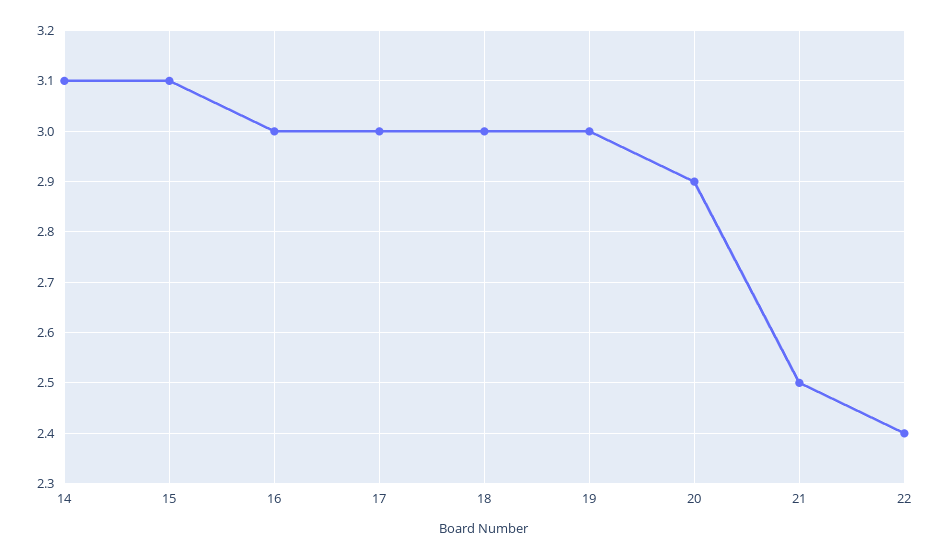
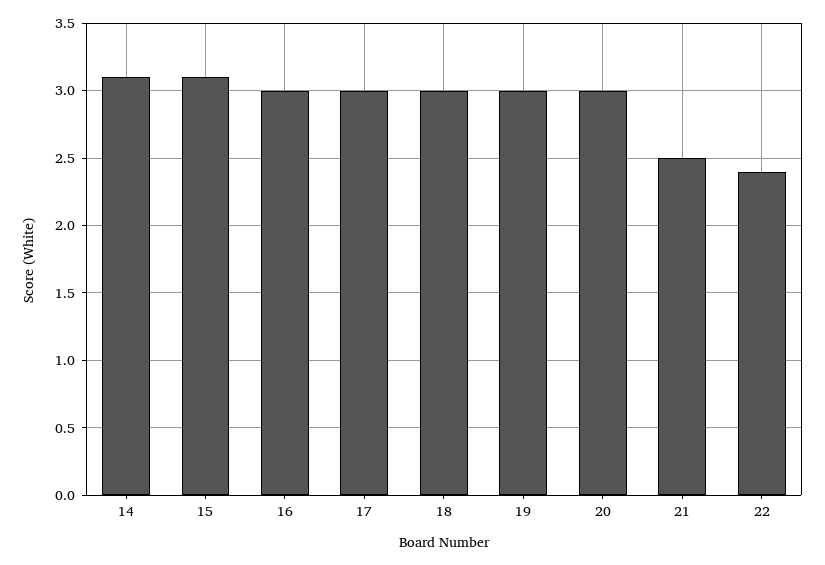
  {
    "14": 3.1,
    "15": 3.1,
    "16": 3,
    "17": 3,
    "18": 3,
    "19": 3,
-   "20": 2.9,
+   "20": 3,
    "21": 2.5,
    "22": 2.4
  }

